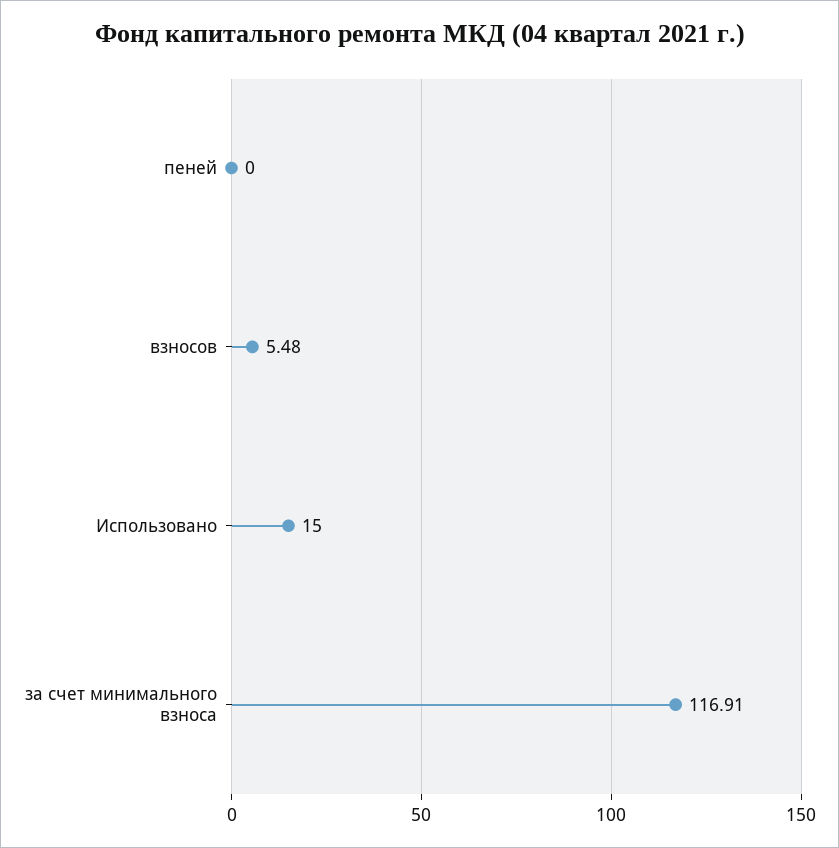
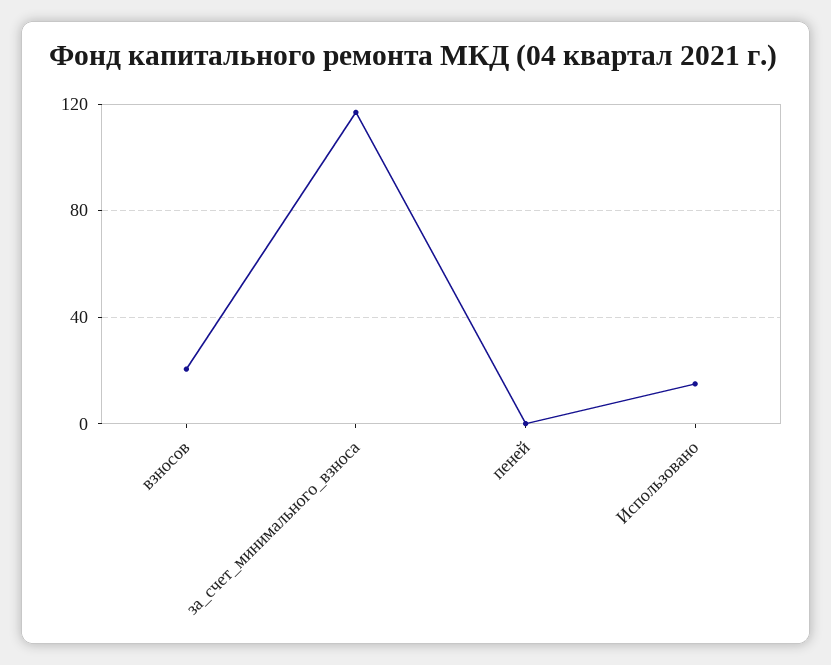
  {
    "пеней": 0,
-   "взносов": 5.48,
+   "взносов": 20,
    "Использовано": 15,
    "за счет минимального взноса": 116.91
  }

